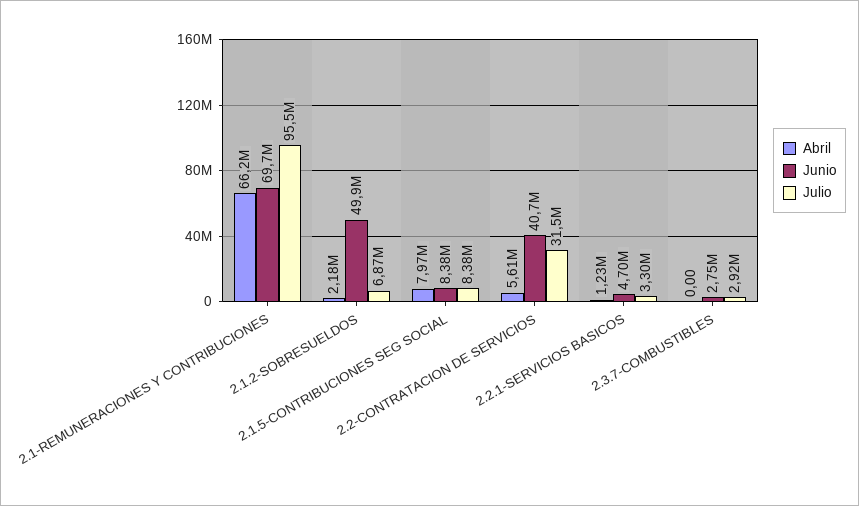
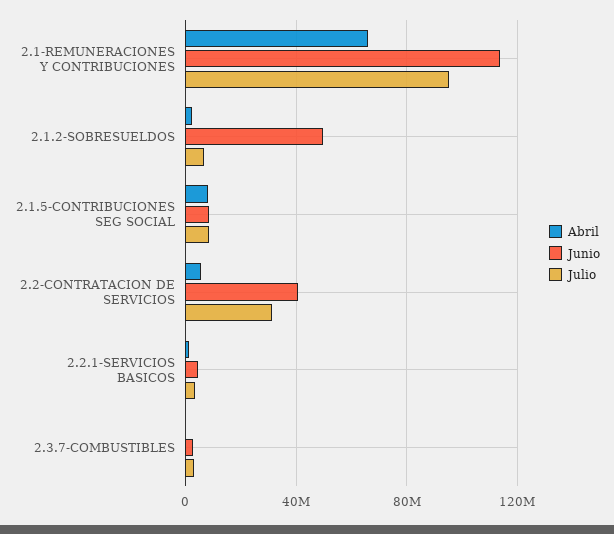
  {
    "Abril": {
      "2.1-REMUNERACIONES Y CONTRIBUCIONES": 66200000,
      "2.1.2-SOBRESUELDOS": 2180000,
      "2.1.5-CONTRIBUCIONES SEG SOCIAL": 7970000,
      "2.2-CONTRATACION DE SERVICIOS": 5610000,
      "2.2.1-SERVICIOS BASICOS": 1230000,
      "2.3.7-COMBUSTIBLES": 0
    },
    "Junio": {
-     "2.1-REMUNERACIONES Y CONTRIBUCIONES": 69700000,
+     "2.1-REMUNERACIONES Y CONTRIBUCIONES": 115000000,
      "2.1.2-SOBRESUELDOS": 49900000,
      "2.1.5-CONTRIBUCIONES SEG SOCIAL": 8380000,
      "2.2-CONTRATACION DE SERVICIOS": 40700000,
      "2.2.1-SERVICIOS BASICOS": 4700000,
      "2.3.7-COMBUSTIBLES": 2750000
    },
    "Julio": {
      "2.1-REMUNERACIONES Y CONTRIBUCIONES": 95500000,
      "2.1.2-SOBRESUELDOS": 6870000,
      "2.1.5-CONTRIBUCIONES SEG SOCIAL": 8380000,
      "2.2-CONTRATACION DE SERVICIOS": 31500000,
      "2.2.1-SERVICIOS BASICOS": 3300000,
      "2.3.7-COMBUSTIBLES": 2920000
    }
  }

